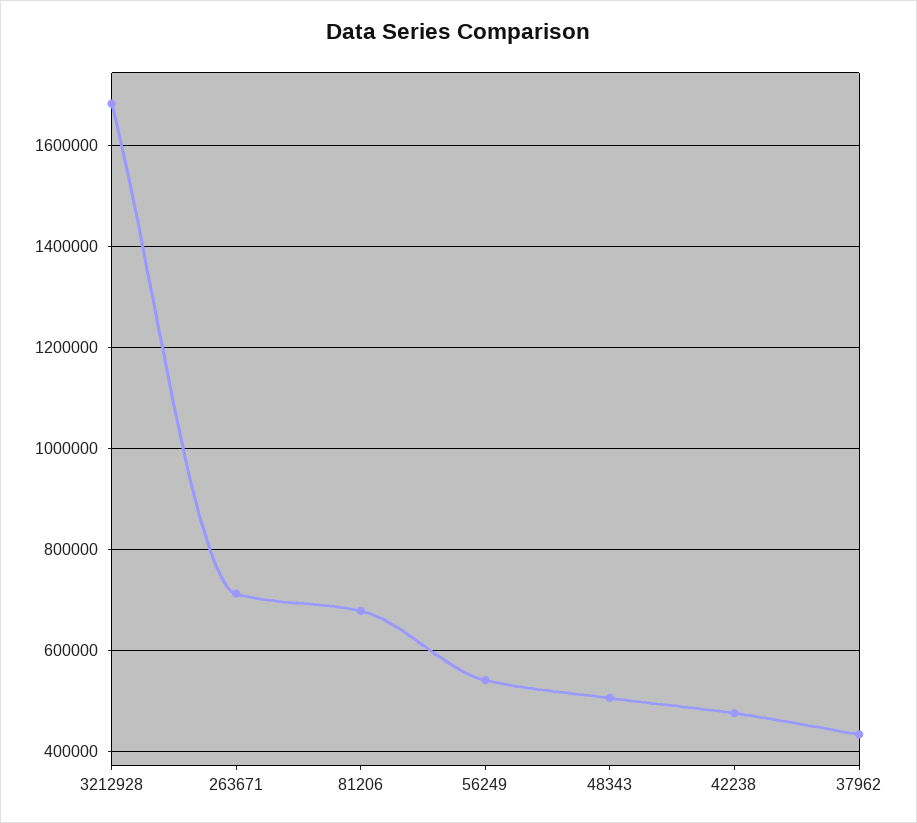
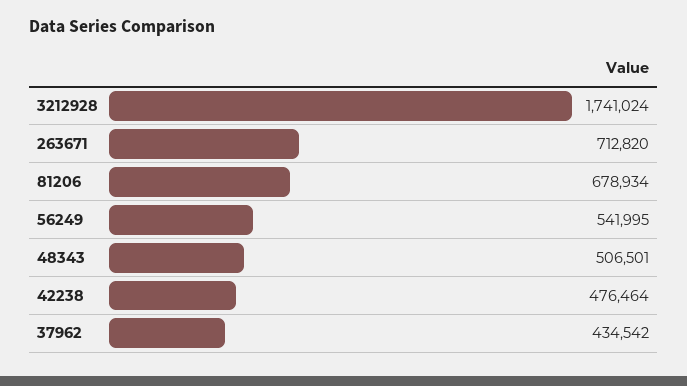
  {
-   "3212928": 1680000,
+   "3212928": 1741024,
    "263671": 712820,
    "81206": 678934,
    "56249": 541995,
    "48343": 506501,
    "42238": 476464,
    "37962": 434542
  }

